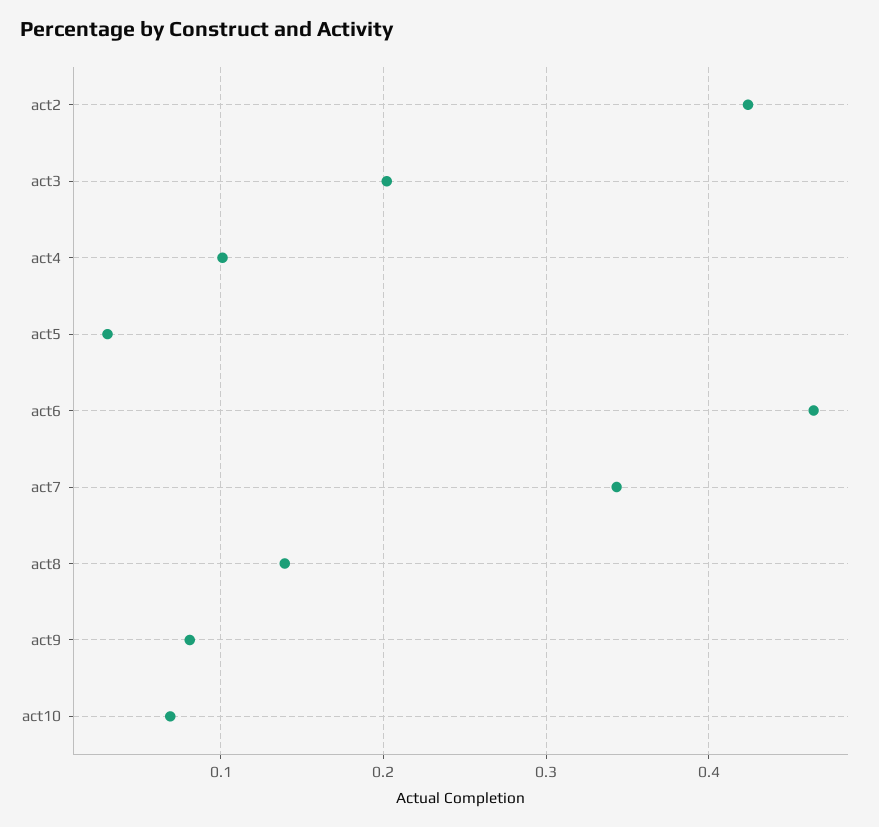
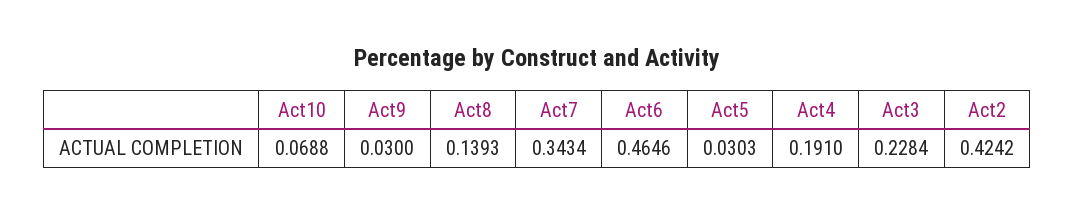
  {
    "act2": 0.4242,
-   "act3": 0.2,
+   "act3": 0.2284,
-   "act4": 0.1,
+   "act4": 0.191,
    "act5": 0.0303,
    "act6": 0.4646,
    "act7": 0.3434,
    "act8": 0.1393,
-   "act9": 0.08,
+   "act9": 0.03,
    "act10": 0.0688
  }

